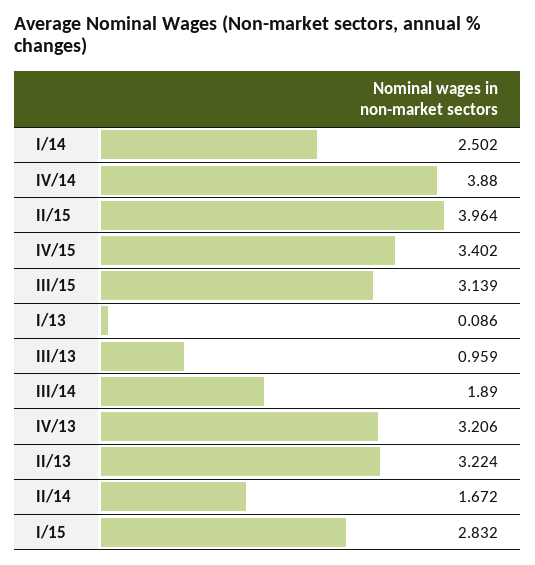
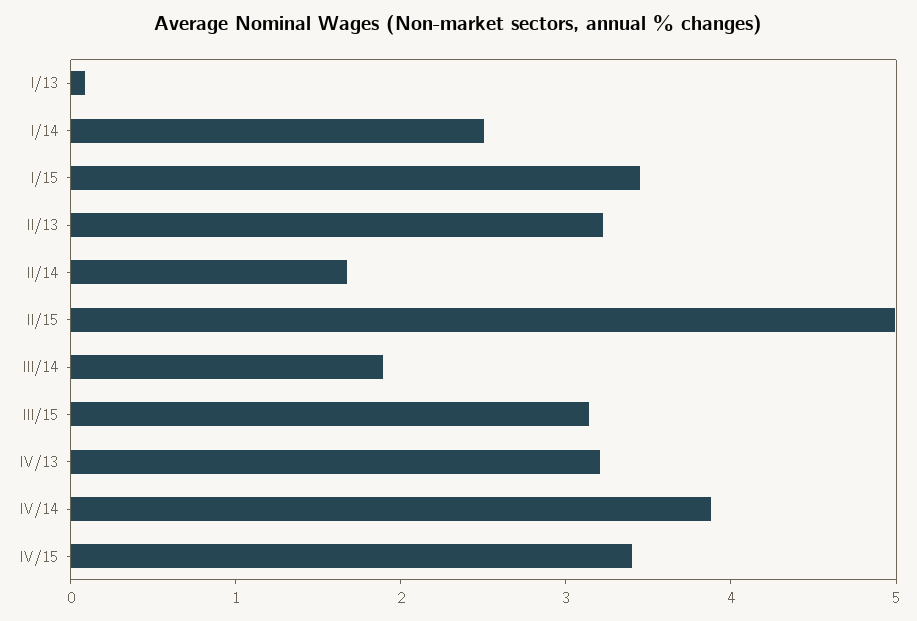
  {
    "I/14": 2.502,
    "IV/14": 3.88,
-   "II/15": 3.964,
+   "II/15": 5,
    "IV/15": 3.402,
    "III/15": 3.139,
    "I/13": 0.086,
-   "III/13": 0.959,
    "III/14": 1.89,
    "IV/13": 3.206,
    "II/13": 3.224,
    "II/14": 1.672,
-   "I/15": 2.832
+   "I/15": 3.4
  }

